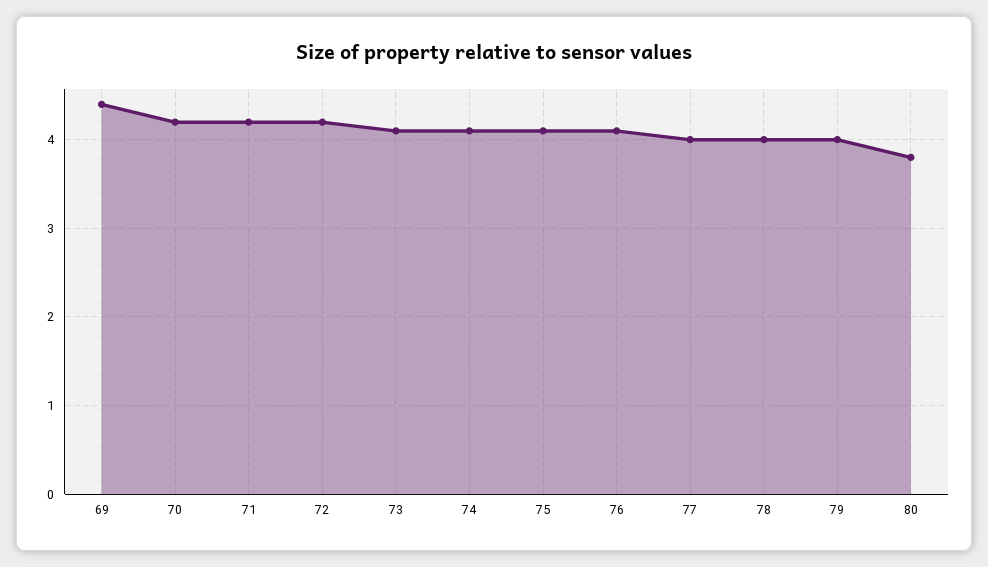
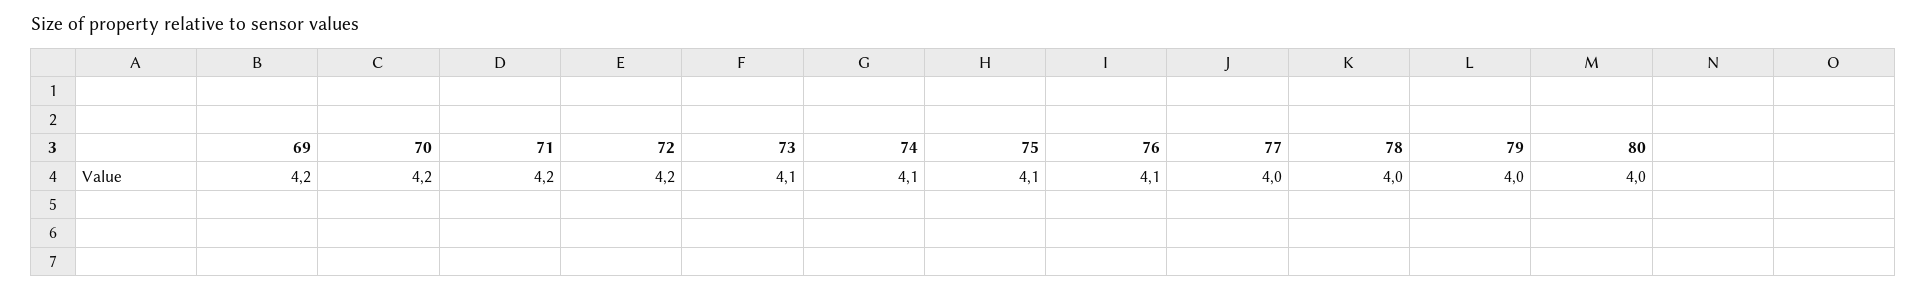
  {
-   "69": 4.4,
+   "69": 4.2,
    "70": 4.2,
    "71": 4.2,
    "72": 4.2,
    "73": 4.1,
    "74": 4.1,
    "75": 4.1,
    "76": 4.1,
    "77": 4,
    "78": 4,
    "79": 4,
-   "80": 3.8
+   "80": 4
  }

